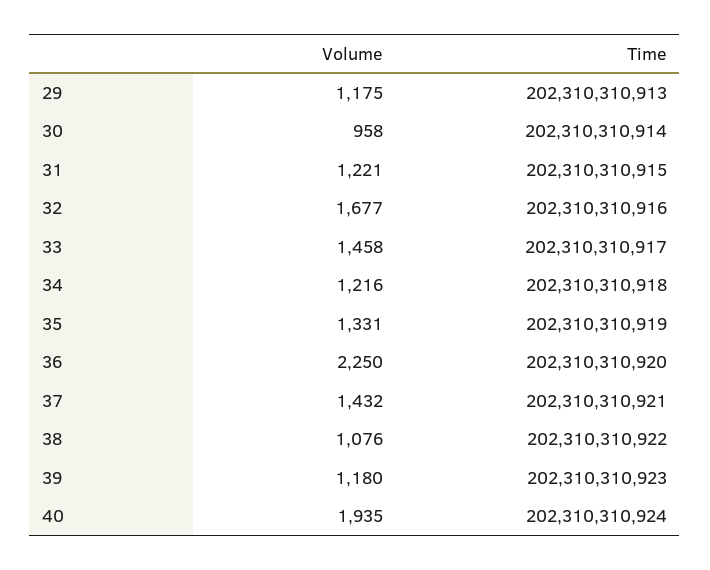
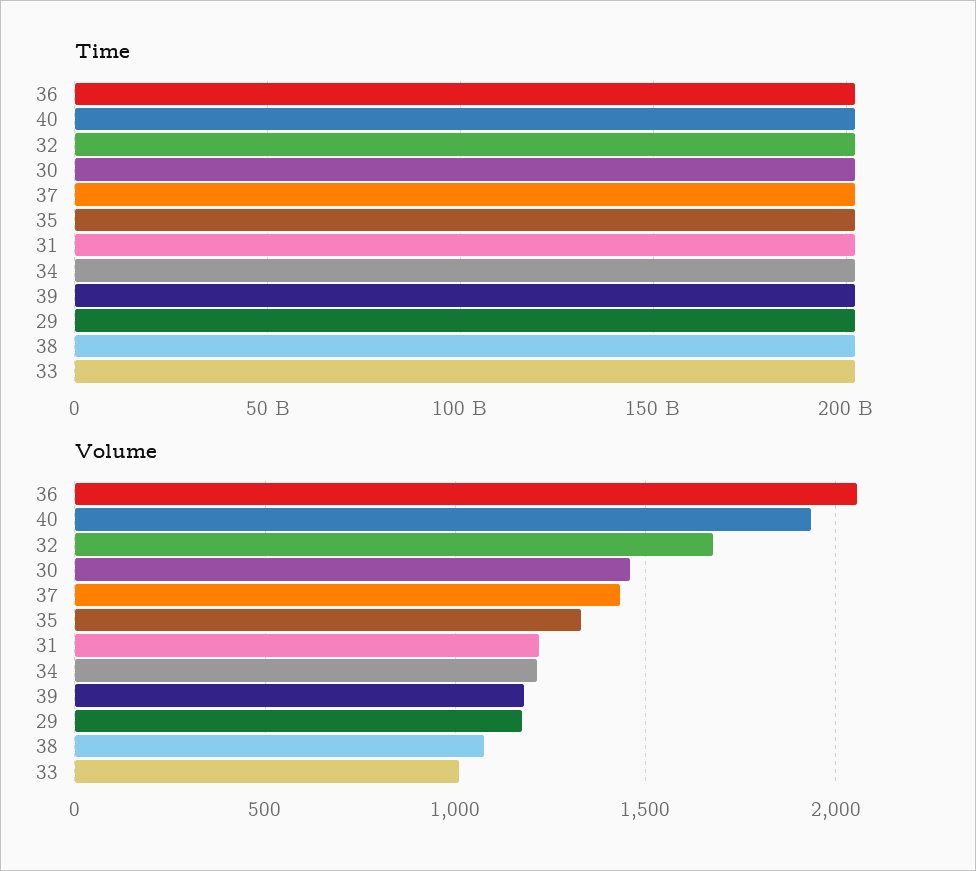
  {
    "Volume": {
      "29": 1175,
-     "30": 958,
+     "30": 1450,
      "31": 1221,
      "32": 1677,
-     "33": 1458,
+     "33": 1000,
      "34": 1216,
      "35": 1331,
-     "36": 2250,
+     "36": 2050,
      "37": 1432,
      "38": 1076,
      "39": 1180,
      "40": 1935
    },
    "Time": {
      "29": 202310310913,
      "30": 202310310914,
      "31": 202310310915,
      "32": 202310310916,
      "33": 202310310917,
      "34": 202310310918,
      "35": 202310310919,
      "36": 202310310920,
      "37": 202310310921,
      "38": 202310310922,
      "39": 202310310923,
      "40": 202310310924
    }
  }

